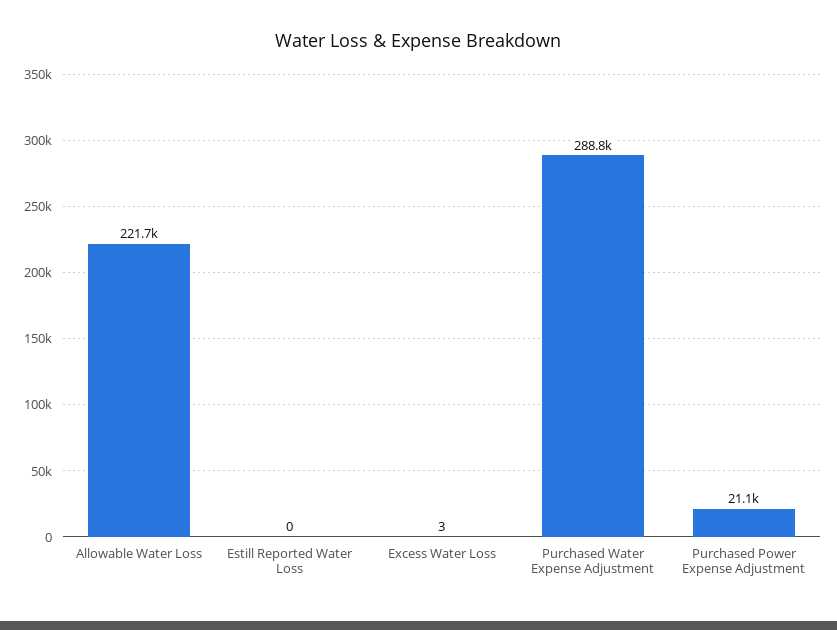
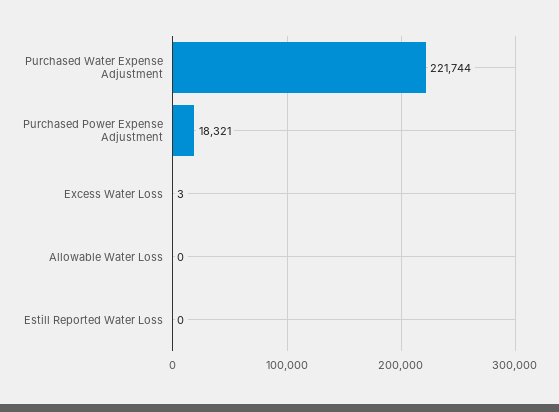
  {
-   "Allowable Water Loss": 221700,
+   "Allowable Water Loss": 0,
    "Estill Reported Water Loss": 0,
    "Excess Water Loss": 3,
-   "Purchased Water Expense Adjustment": 288800,
+   "Purchased Water Expense Adjustment": 221744,
-   "Purchased Power Expense Adjustment": 21100
+   "Purchased Power Expense Adjustment": 18321
  }

